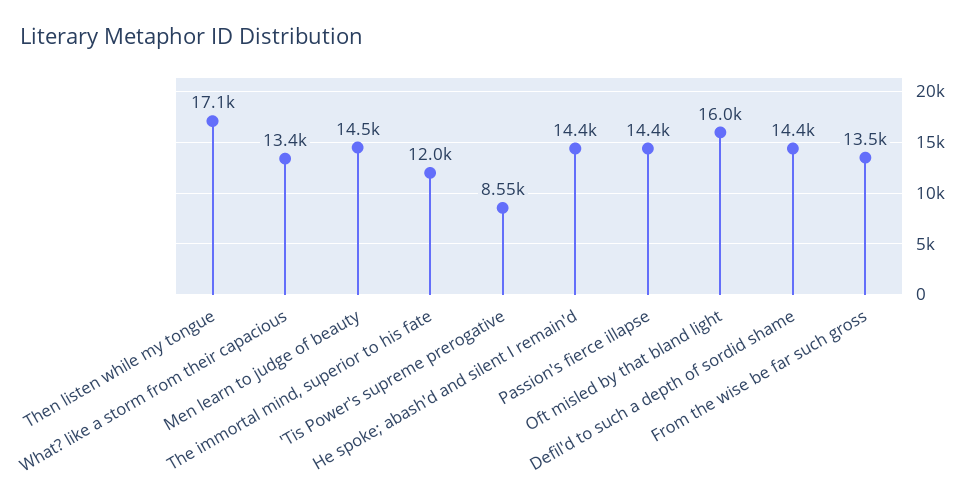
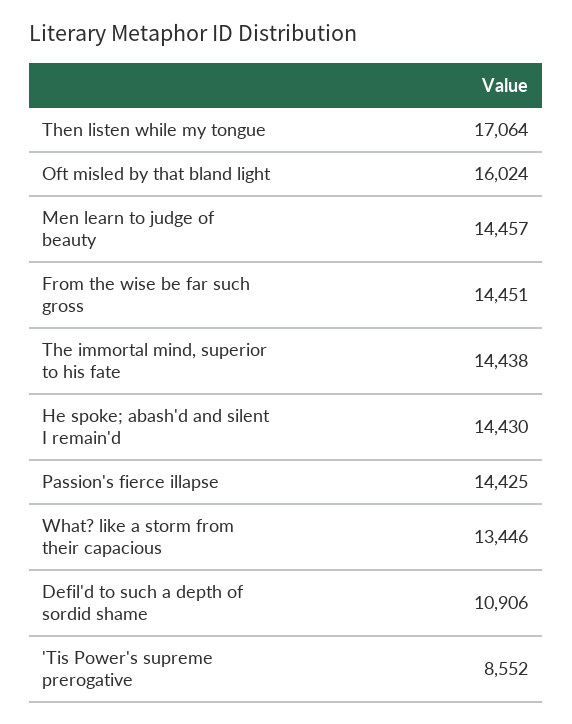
  {
    "Then listen while my tongue": 17064,
    "What? like a storm from their capacious": 13446,
    "Men learn to judge of beauty": 14457,
-   "The immortal mind, superior to his fate": 12000,
+   "The immortal mind, superior to his fate": 14438,
    "'Tis Power's supreme prerogative": 8552,
    "He spoke; abash'd and silent I remain'd": 14430,
    "Passion's fierce illapse": 14425,
    "Oft misled by that bland light": 16024,
-   "Defil'd to such a depth of sordid shame": 14400,
+   "Defil'd to such a depth of sordid shame": 10906,
-   "From the wise be far such gross": 13500
+   "From the wise be far such gross": 14451
  }

